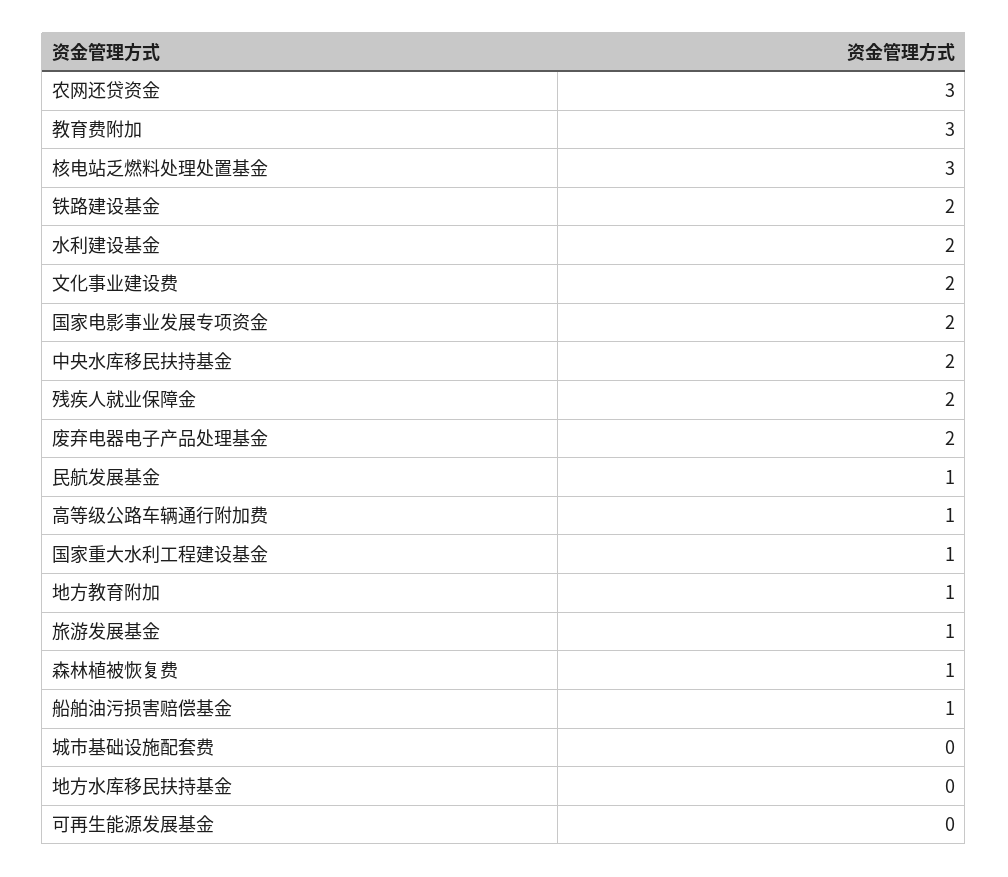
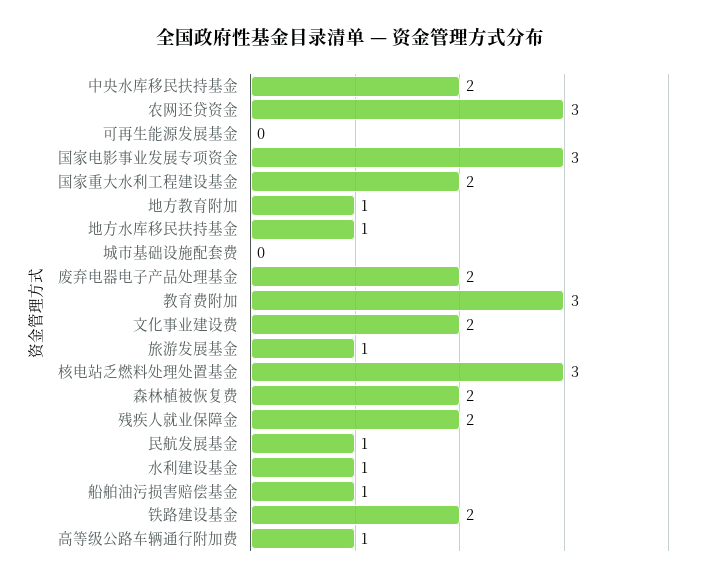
  {
    "农网还贷资金": 3,
    "教育费附加": 3,
    "核电站乏燃料处理处置基金": 3,
    "铁路建设基金": 2,
-   "水利建设基金": 2,
+   "水利建设基金": 1,
    "文化事业建设费": 2,
-   "国家电影事业发展专项资金": 2,
+   "国家电影事业发展专项资金": 3,
    "中央水库移民扶持基金": 2,
    "残疾人就业保障金": 2,
    "废弃电器电子产品处理基金": 2,
    "民航发展基金": 1,
    "高等级公路车辆通行附加费": 1,
-   "国家重大水利工程建设基金": 1,
+   "国家重大水利工程建设基金": 2,
    "地方教育附加": 1,
    "旅游发展基金": 1,
-   "森林植被恢复费": 1,
+   "森林植被恢复费": 2,
    "船舶油污损害赔偿基金": 1,
    "城市基础设施配套费": 0,
-   "地方水库移民扶持基金": 0,
+   "地方水库移民扶持基金": 1,
    "可再生能源发展基金": 0
  }

